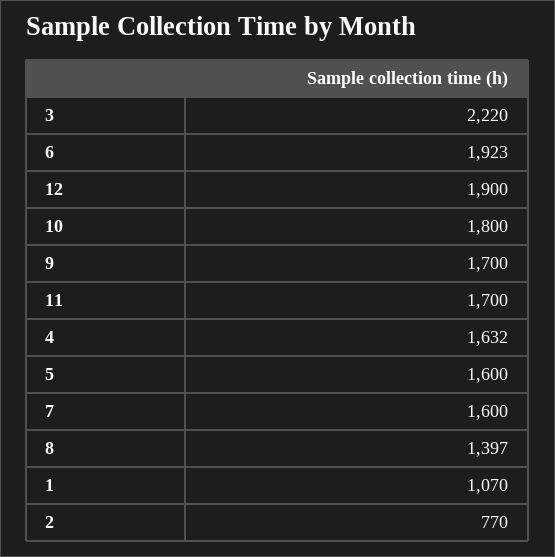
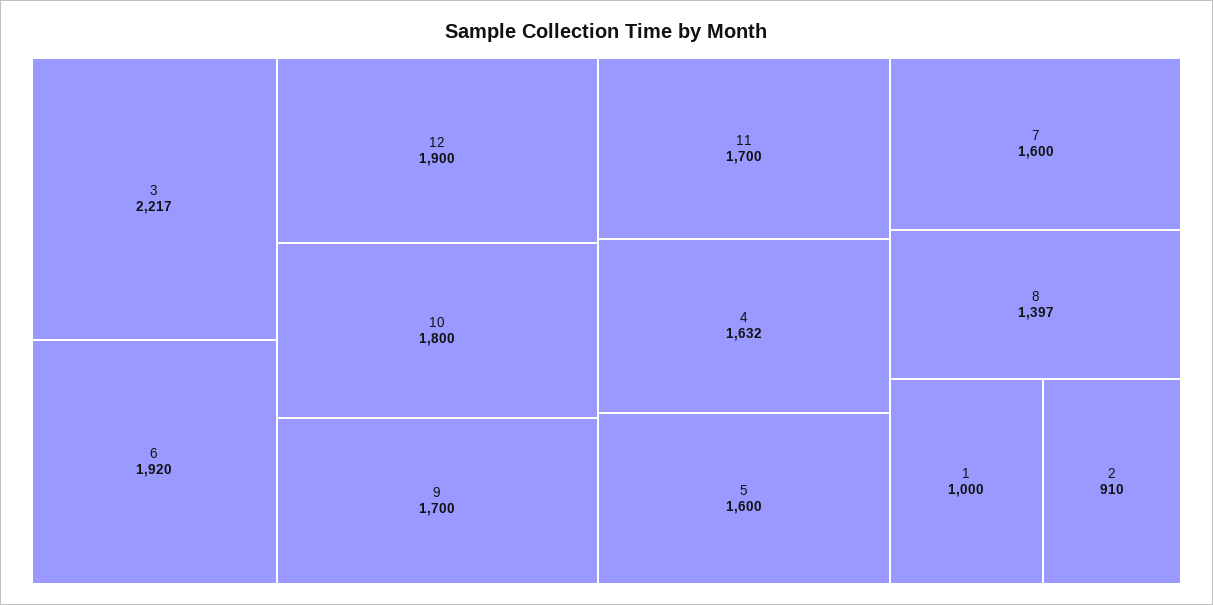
  {
-   "3": 2220,
+   "3": 2217,
-   "6": 1923,
+   "6": 1920,
    "12": 1900,
    "10": 1800,
    "9": 1700,
    "11": 1700,
    "4": 1632,
    "5": 1600,
    "7": 1600,
    "8": 1397,
-   "1": 1070,
+   "1": 1000,
-   "2": 770
+   "2": 910
  }

